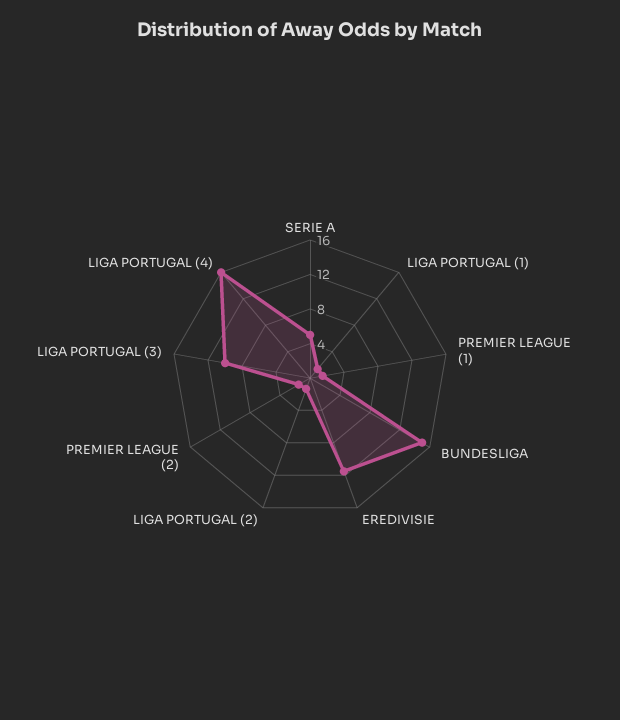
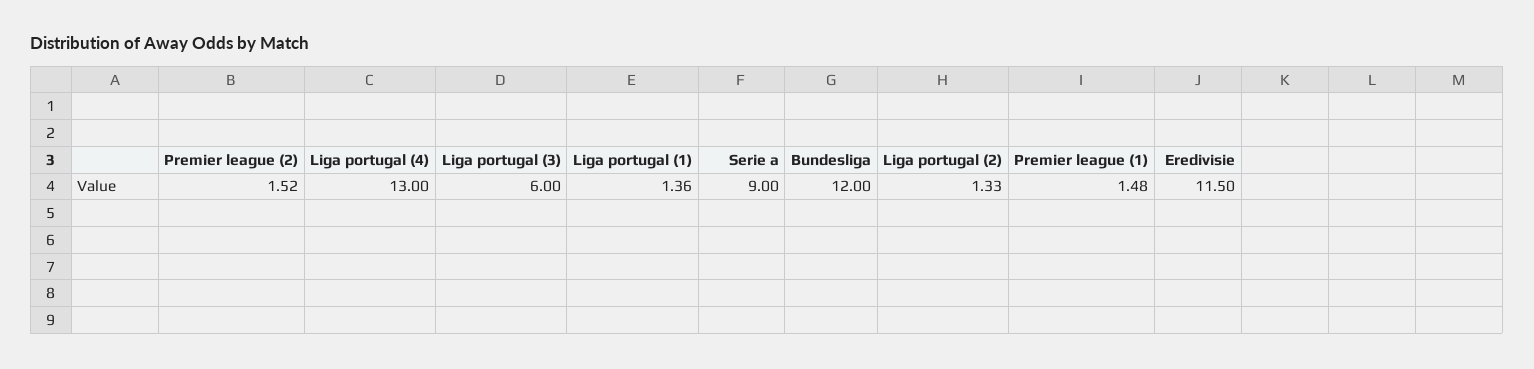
  {
-   "SERIE A": 5,
+   "SERIE A": 9,
    "LIGA PORTUGAL (1)": 1.36,
    "PREMIER LEAGUE (1)": 1.48,
-   "BUNDESLIGA": 15,
+   "BUNDESLIGA": 12,
    "EREDIVISIE": 11.5,
    "LIGA PORTUGAL (2)": 1.33,
    "PREMIER LEAGUE (2)": 1.52,
-   "LIGA PORTUGAL (3)": 10,
+   "LIGA PORTUGAL (3)": 6,
-   "LIGA PORTUGAL (4)": 16
+   "LIGA PORTUGAL (4)": 13
  }

